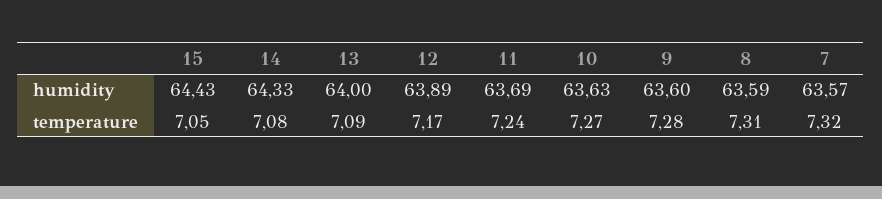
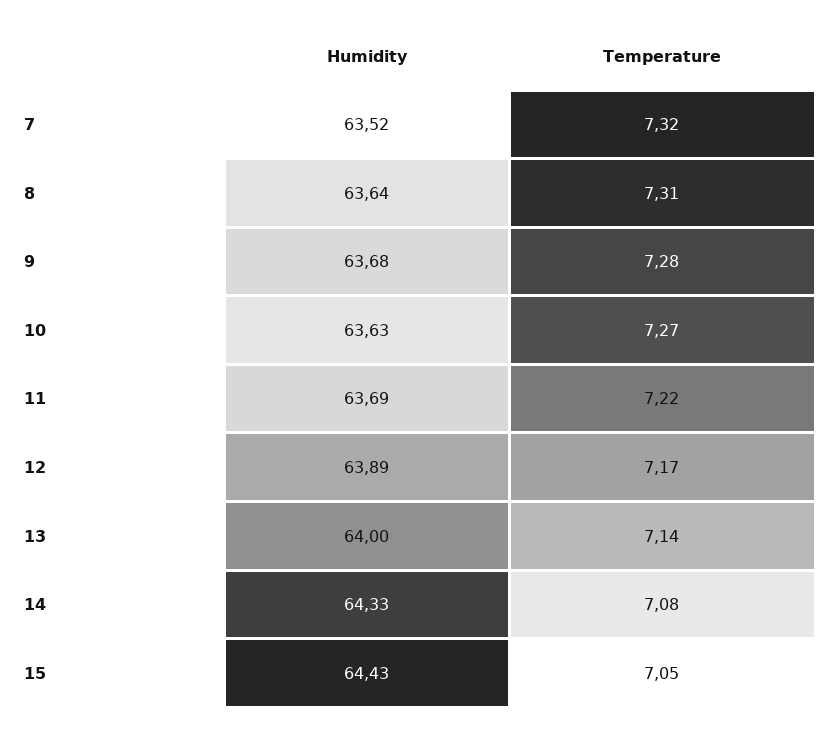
  {
    "15": {
      "humidity": 64.43,
      "temperature": 7.05
    },
    "14": {
      "humidity": 64.33,
      "temperature": 7.08
    },
    "13": {
      "humidity": 64,
-     "temperature": 7.09
+     "temperature": 7.14
    },
    "12": {
      "humidity": 63.89,
      "temperature": 7.17
    },
    "11": {
      "humidity": 63.69,
-     "temperature": 7.24
+     "temperature": 7.22
    },
    "10": {
      "humidity": 63.63,
      "temperature": 7.27
    },
    "9": {
-     "humidity": 63.6,
+     "humidity": 63.68,
      "temperature": 7.28
    },
    "8": {
-     "humidity": 63.59,
+     "humidity": 63.64,
      "temperature": 7.31
    },
    "7": {
-     "humidity": 63.57,
+     "humidity": 63.52,
      "temperature": 7.32
    }
  }

